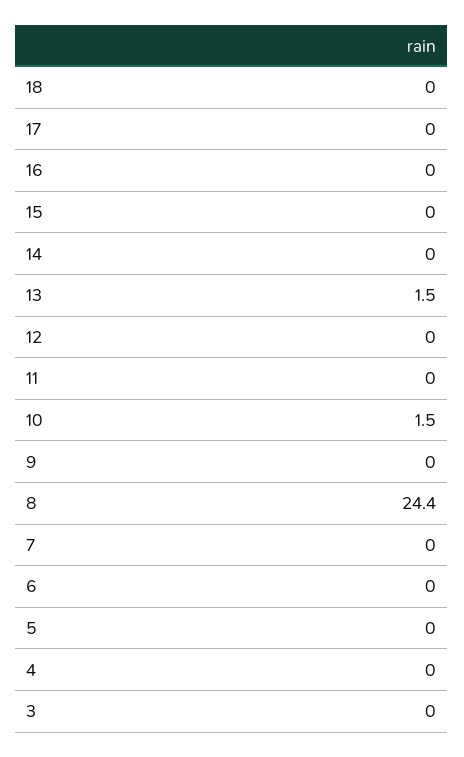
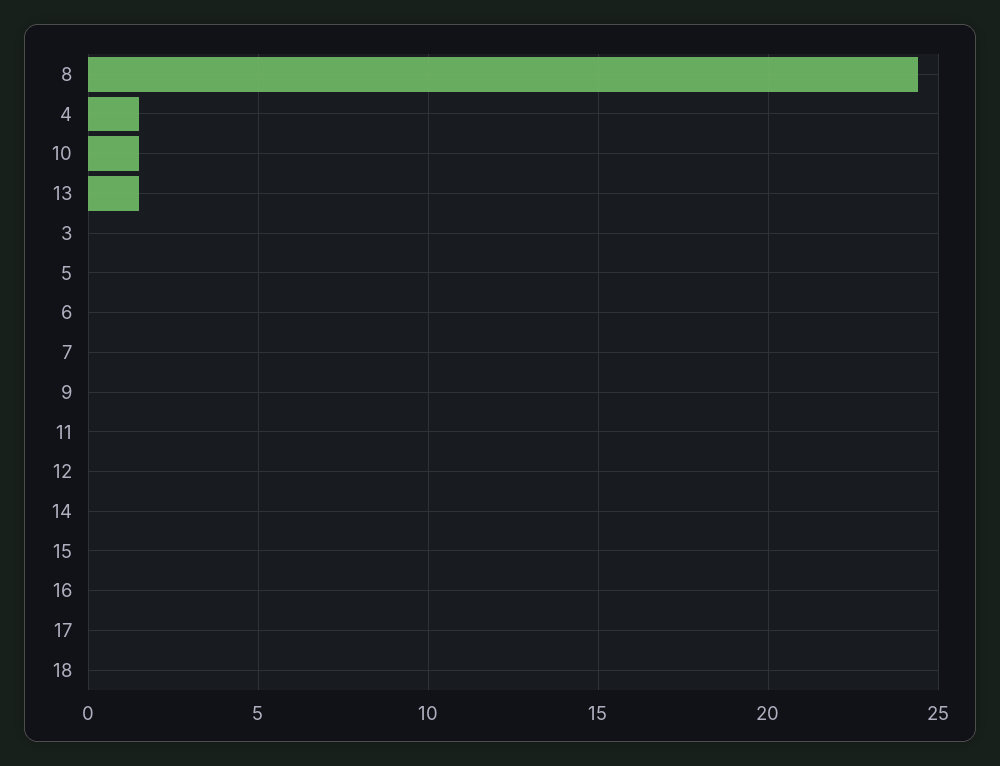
  {
    "18": 0,
    "17": 0,
    "16": 0,
    "15": 0,
    "14": 0,
    "13": 1.5,
    "12": 0,
    "11": 0,
    "10": 1.5,
    "9": 0,
    "8": 24.4,
    "7": 0,
    "6": 0,
    "5": 0,
-   "4": 0,
+   "4": 1.5,
    "3": 0
  }

